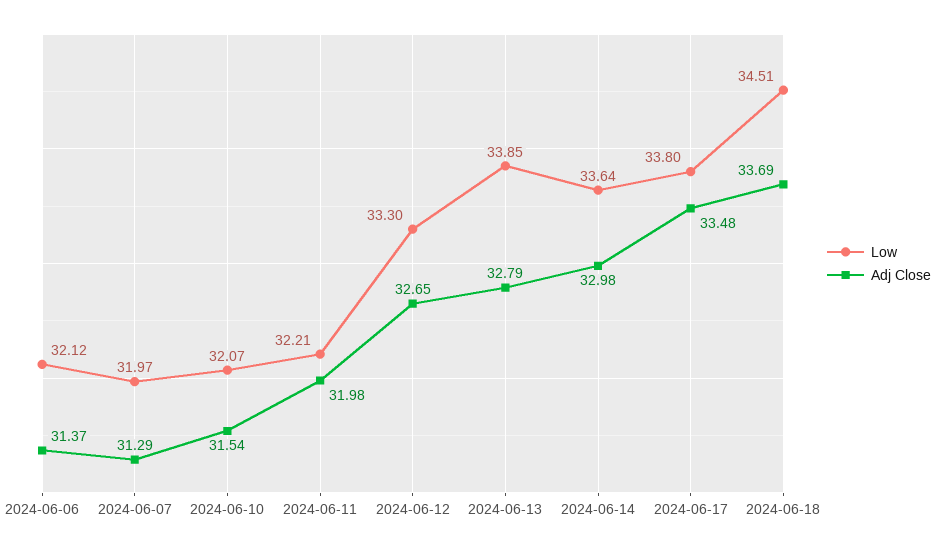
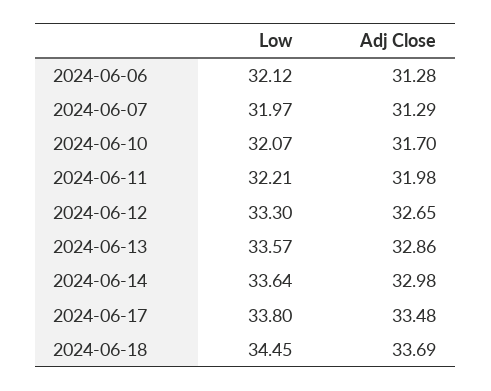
  {
    "Low": {
      "2024-06-06": 32.12,
      "2024-06-07": 31.97,
      "2024-06-10": 32.07,
      "2024-06-11": 32.21,
      "2024-06-12": 33.3,
-     "2024-06-13": 33.85,
+     "2024-06-13": 33.57,
      "2024-06-14": 33.64,
      "2024-06-17": 33.8,
-     "2024-06-18": 34.51
+     "2024-06-18": 34.45
    },
    "Adj Close": {
-     "2024-06-06": 31.37,
+     "2024-06-06": 31.28,
      "2024-06-07": 31.29,
-     "2024-06-10": 31.54,
+     "2024-06-10": 31.7,
      "2024-06-11": 31.98,
      "2024-06-12": 32.65,
-     "2024-06-13": 32.79,
+     "2024-06-13": 32.86,
      "2024-06-14": 32.98,
      "2024-06-17": 33.48,
      "2024-06-18": 33.69
    }
  }

